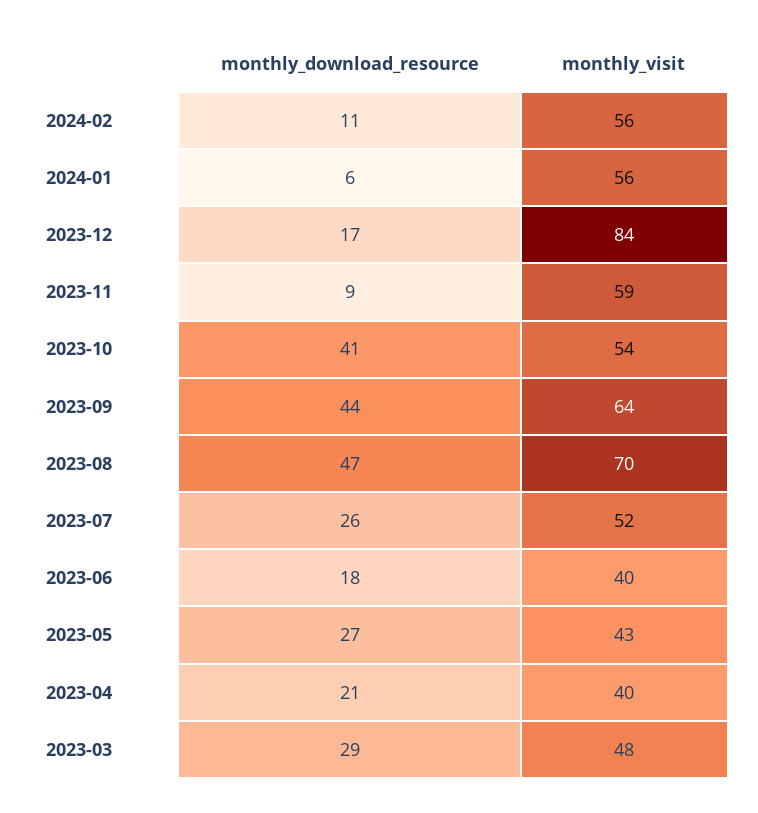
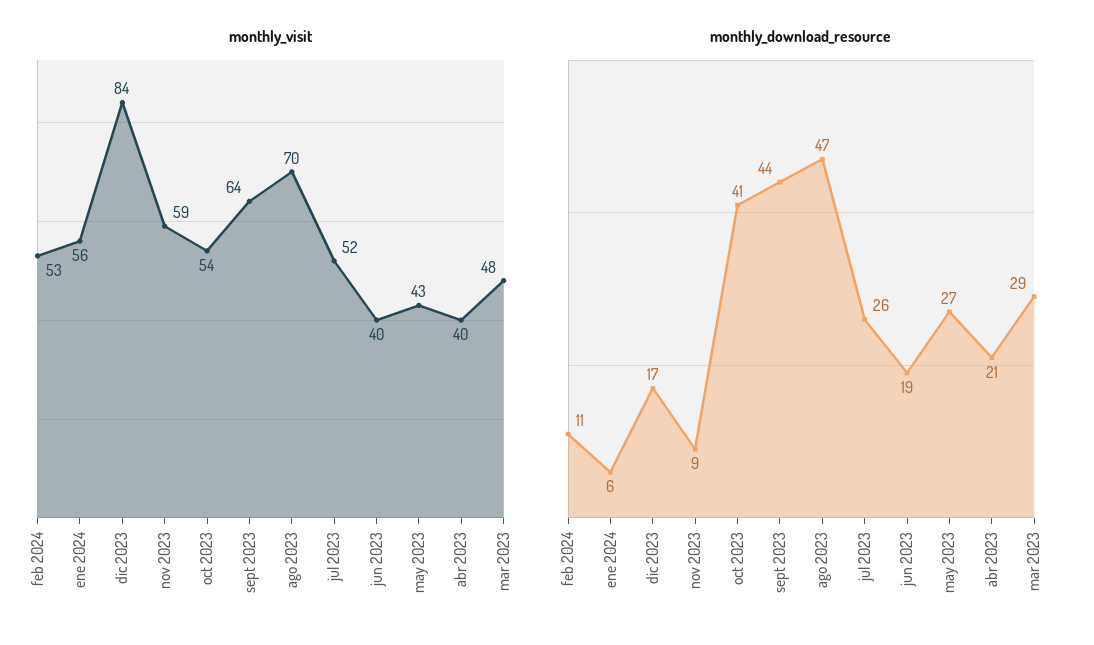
  {
    "monthly_download_resource": {
      "2024-02": 11,
      "2024-01": 6,
      "2023-12": 17,
      "2023-11": 9,
      "2023-10": 41,
      "2023-09": 44,
      "2023-08": 47,
      "2023-07": 26,
-     "2023-06": 18,
+     "2023-06": 19,
      "2023-05": 27,
      "2023-04": 21,
      "2023-03": 29
    },
    "monthly_visit": {
-     "2024-02": 56,
+     "2024-02": 53,
      "2024-01": 56,
      "2023-12": 84,
      "2023-11": 59,
      "2023-10": 54,
      "2023-09": 64,
      "2023-08": 70,
      "2023-07": 52,
      "2023-06": 40,
      "2023-05": 43,
      "2023-04": 40,
      "2023-03": 48
    }
  }

